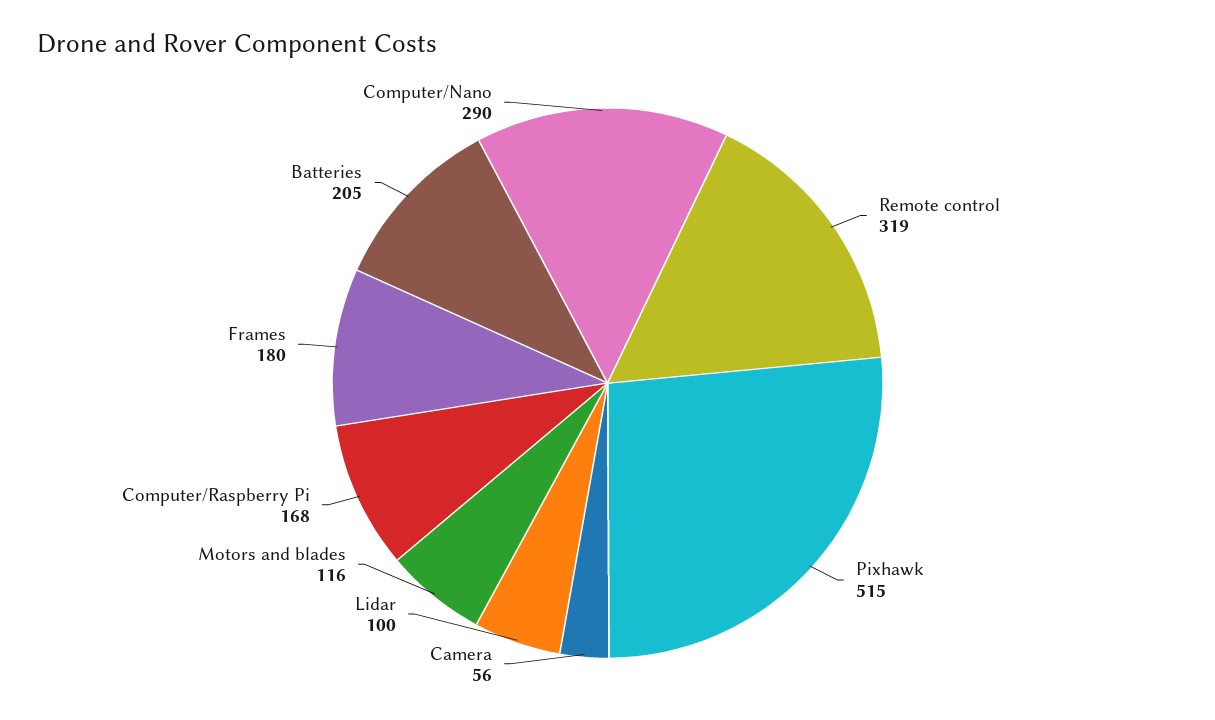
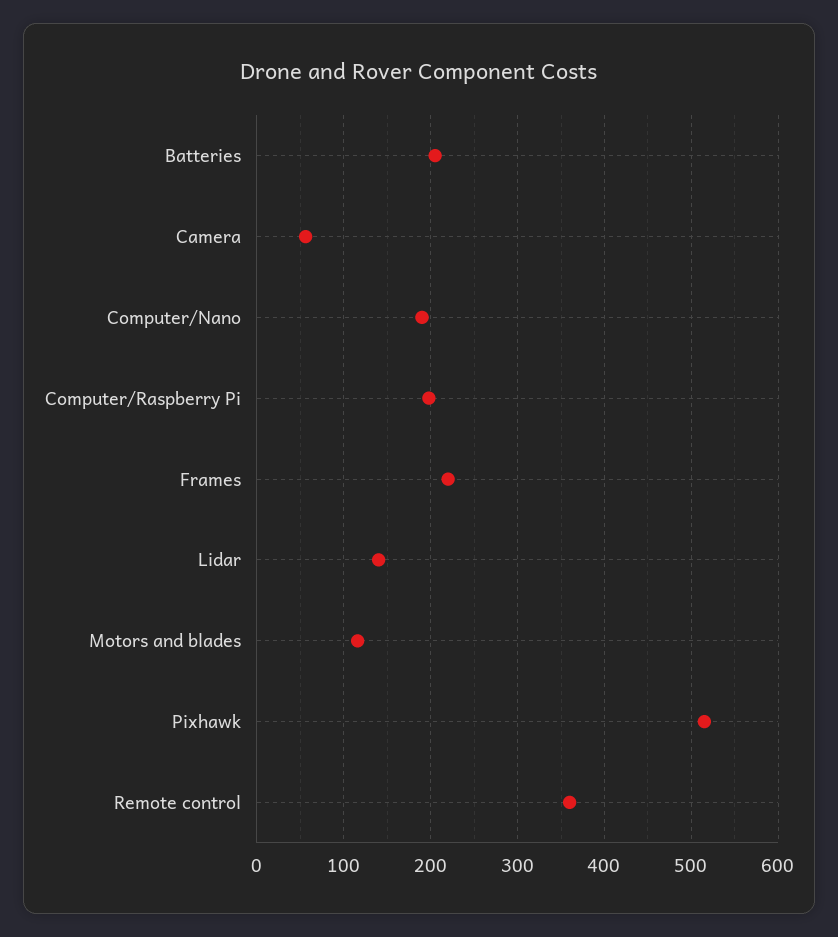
  {
-   "Remote control": 319,
+   "Remote control": 360,
    "Pixhawk": 515,
    "Camera": 56,
-   "Lidar": 100,
+   "Lidar": 140,
    "Motors and blades": 116,
-   "Computer/Raspberry Pi": 168,
+   "Computer/Raspberry Pi": 200,
-   "Frames": 180,
+   "Frames": 220,
    "Batteries": 205,
-   "Computer/Nano": 290
+   "Computer/Nano": 190
  }

